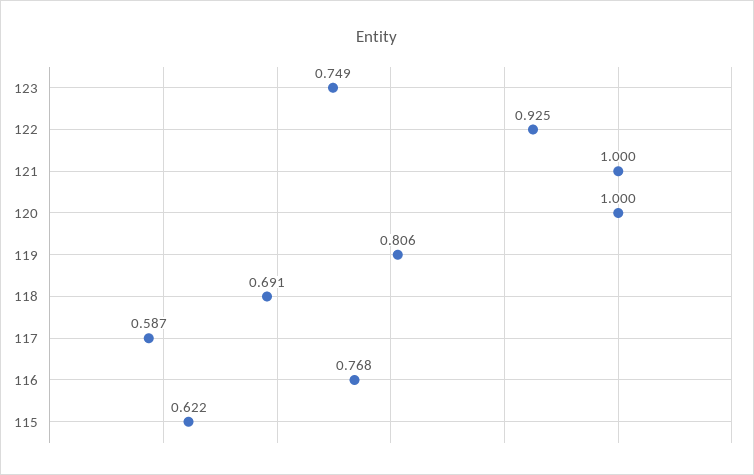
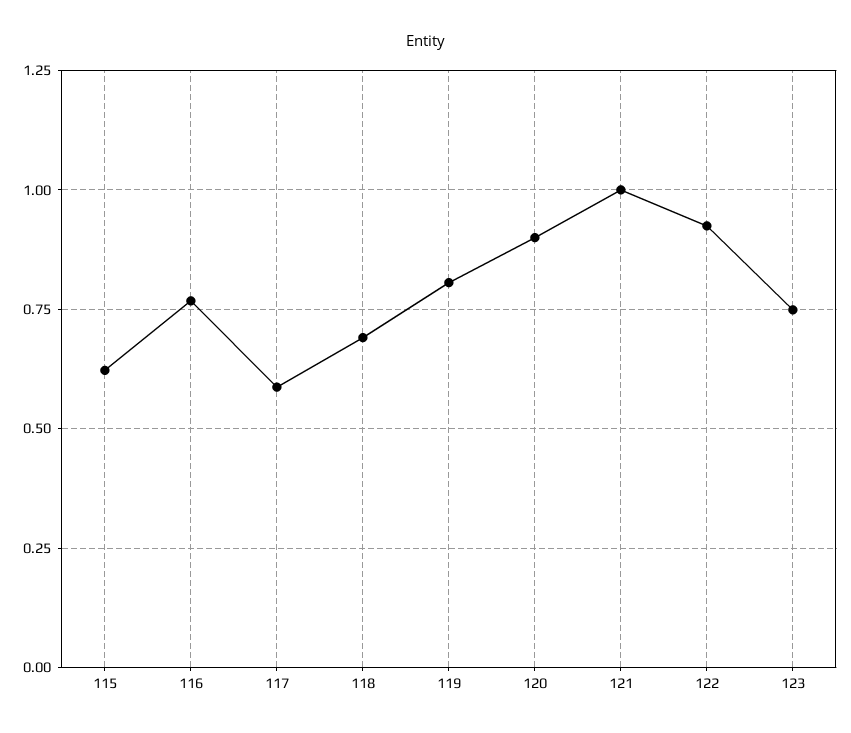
  {
    "123": 0.749,
    "122": 0.925,
    "121": 1,
-   "120": 1,
+   "120": 0.9,
    "119": 0.806,
    "118": 0.691,
    "117": 0.587,
    "116": 0.768,
    "115": 0.622
  }

